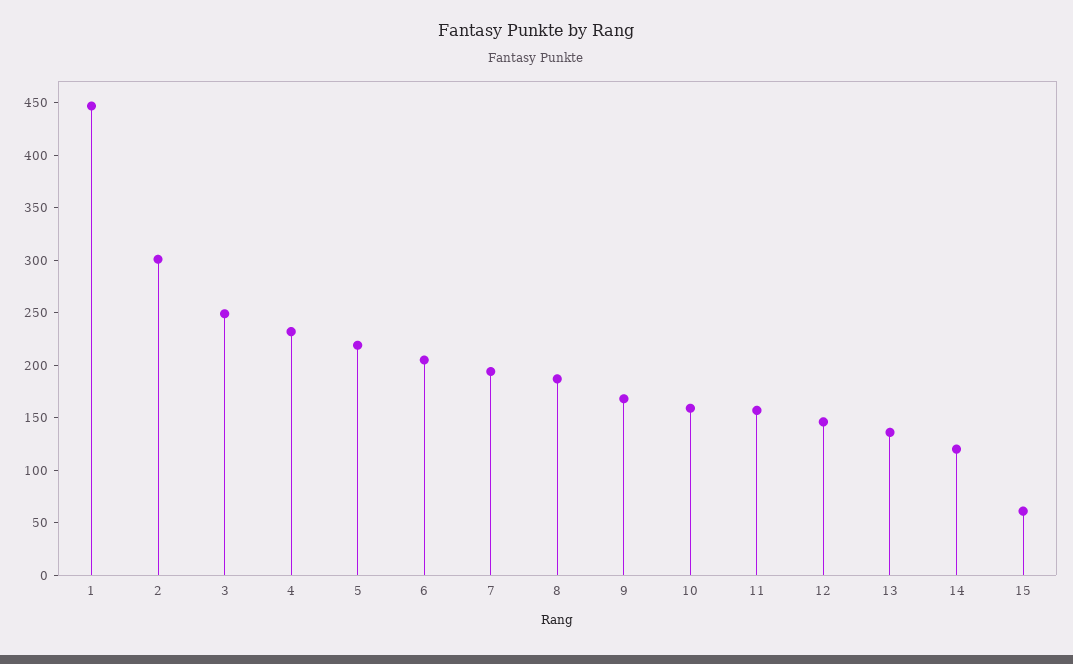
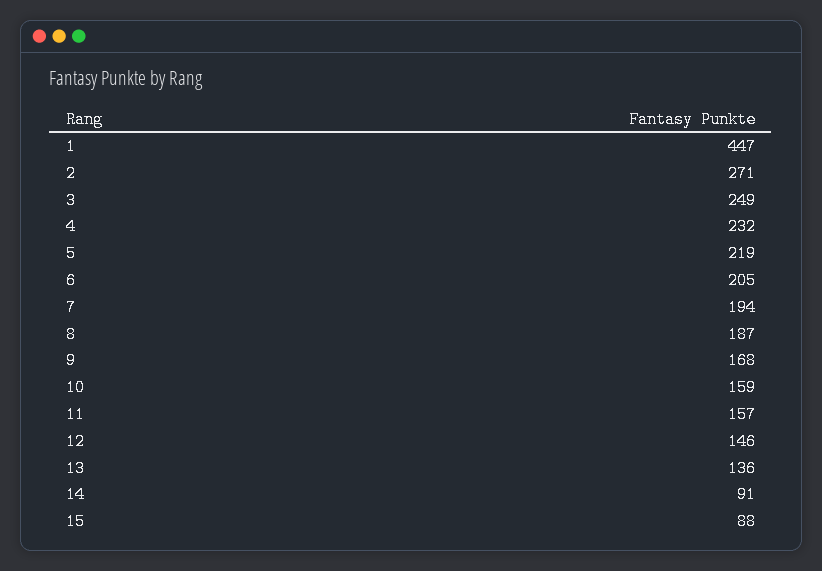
  {
    "1": 447,
-   "2": 300,
+   "2": 271,
    "3": 249,
    "4": 232,
    "5": 219,
    "6": 205,
    "7": 194,
    "8": 187,
    "9": 168,
    "10": 159,
    "11": 157,
    "12": 146,
    "13": 136,
-   "14": 120,
+   "14": 91,
-   "15": 60
+   "15": 88
  }

